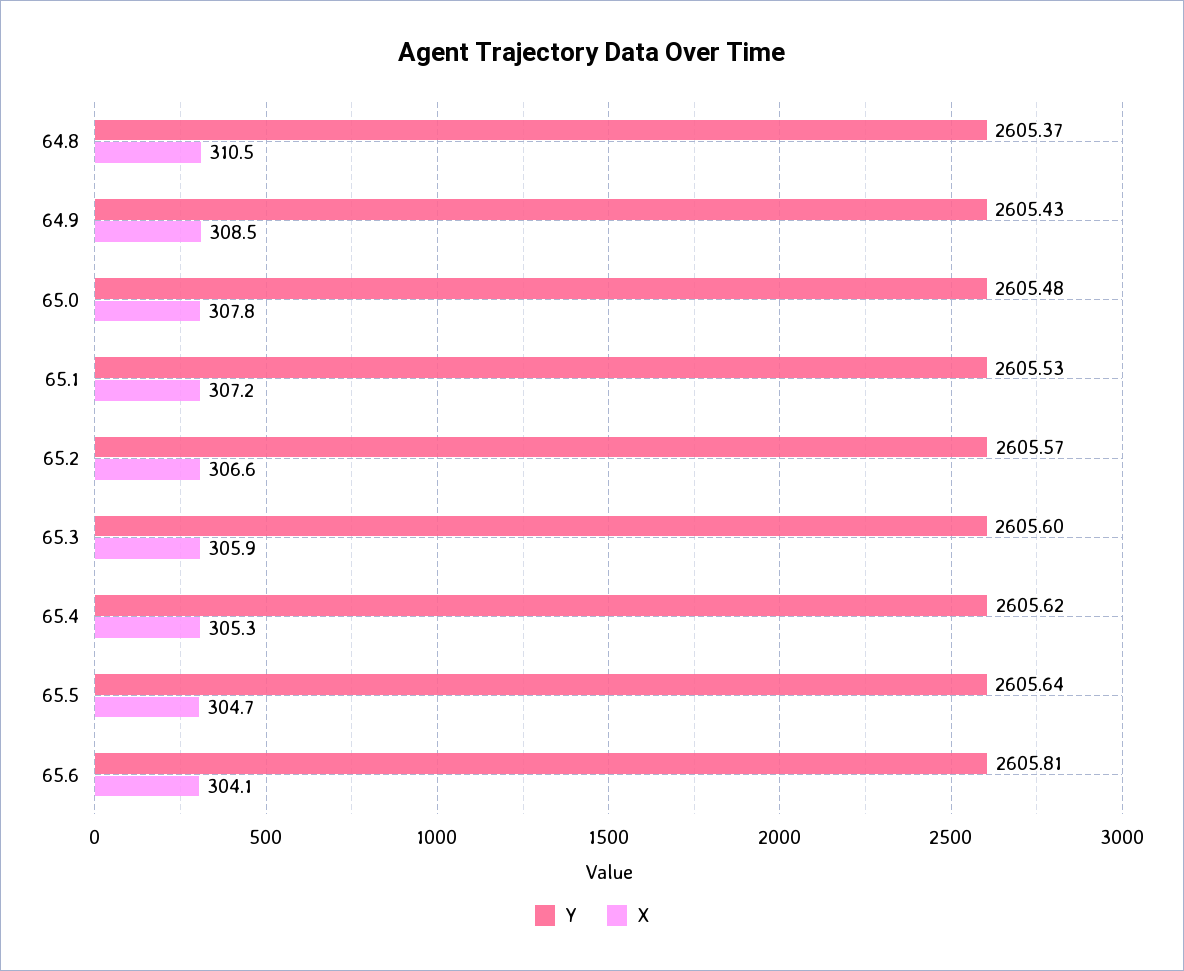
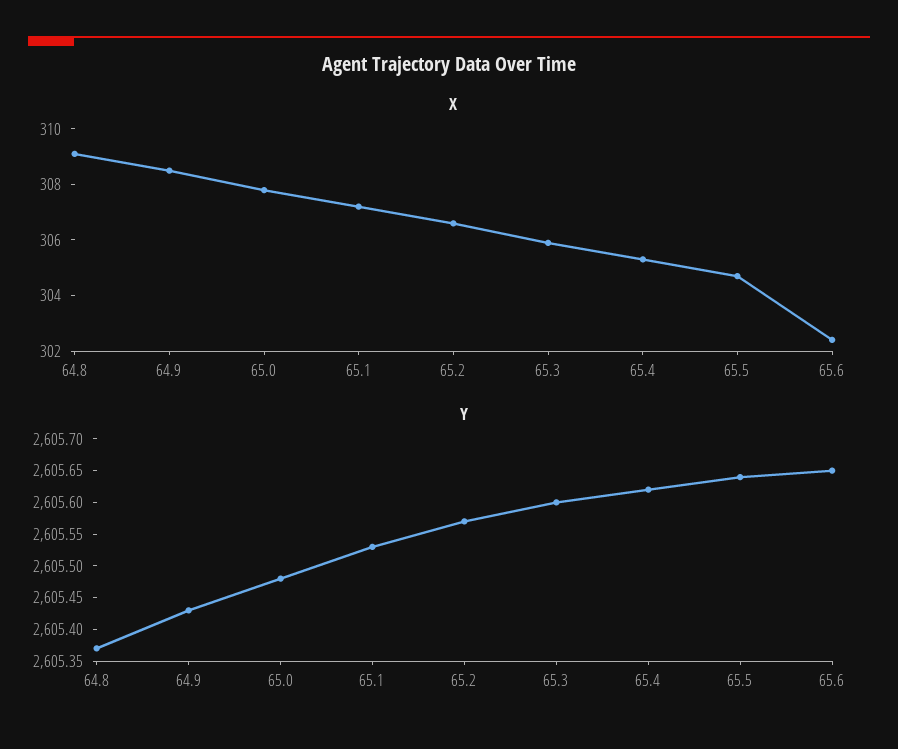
  {
    "Y": {
      "64.8": 2605.37,
      "64.9": 2605.43,
      "65.0": 2605.48,
      "65.1": 2605.53,
      "65.2": 2605.57,
      "65.3": 2605.6,
      "65.4": 2605.62,
      "65.5": 2605.64,
-     "65.6": 2605.81
+     "65.6": 2605.65
    },
    "X": {
-     "64.8": 310.5,
+     "64.8": 309,
      "64.9": 308.5,
      "65.0": 307.8,
      "65.1": 307.2,
      "65.2": 306.6,
      "65.3": 305.9,
      "65.4": 305.3,
      "65.5": 304.7,
-     "65.6": 304.1
+     "65.6": 302.5
    }
  }

